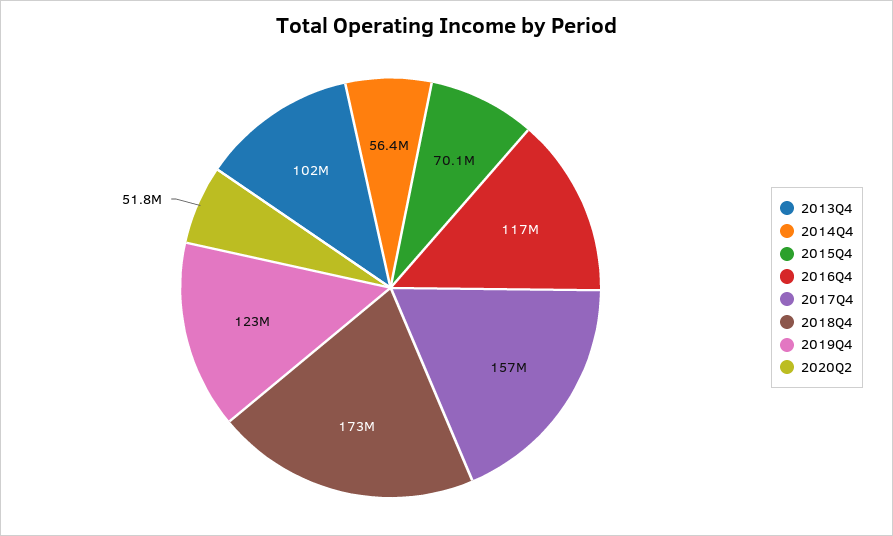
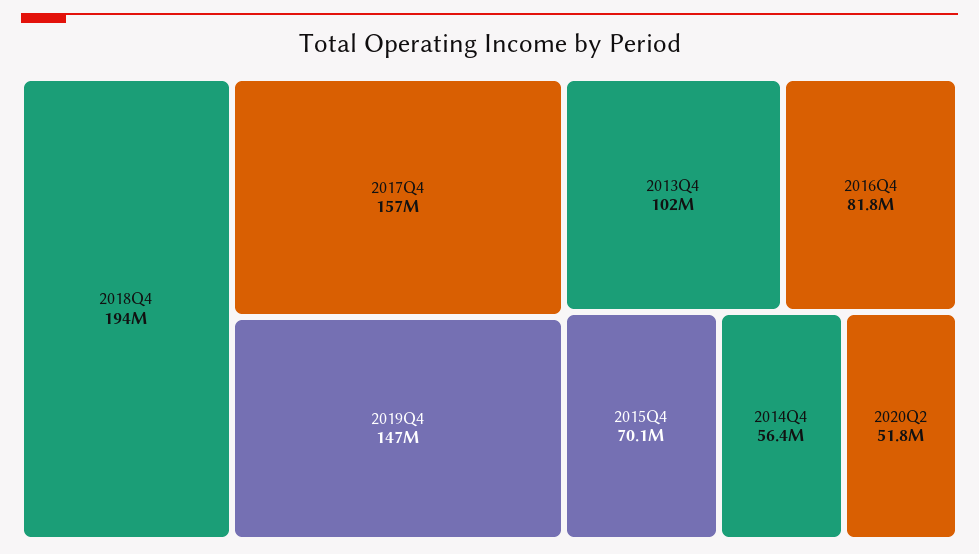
  {
    "2013Q4": 102000000,
    "2014Q4": 56400000,
    "2015Q4": 70100000,
-   "2016Q4": 117000000,
+   "2016Q4": 81800000,
    "2017Q4": 157000000,
-   "2018Q4": 173000000,
+   "2018Q4": 194000000,
-   "2019Q4": 123000000,
+   "2019Q4": 147000000,
    "2020Q2": 51800000
  }

